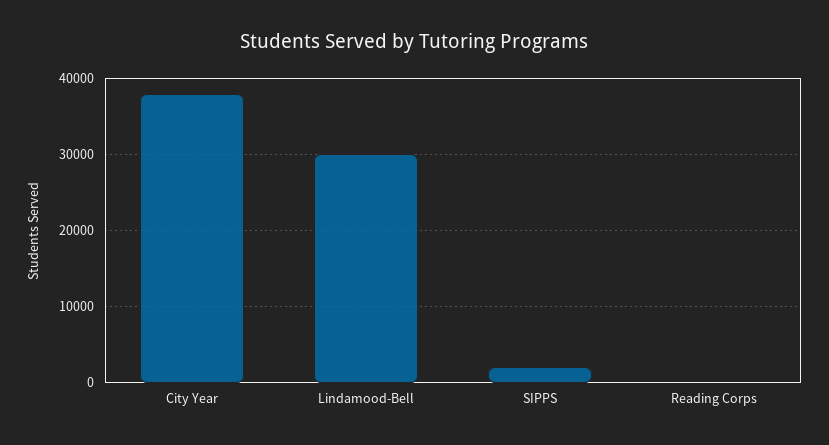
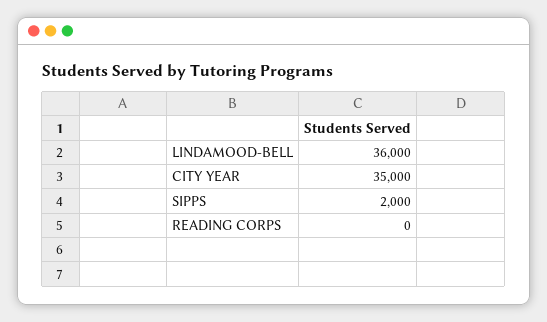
  {
-   "City Year": 38000,
+   "City Year": 35000,
-   "Lindamood-Bell": 30000,
+   "Lindamood-Bell": 36000,
    "SIPPS": 2000,
    "Reading Corps": 0
  }

